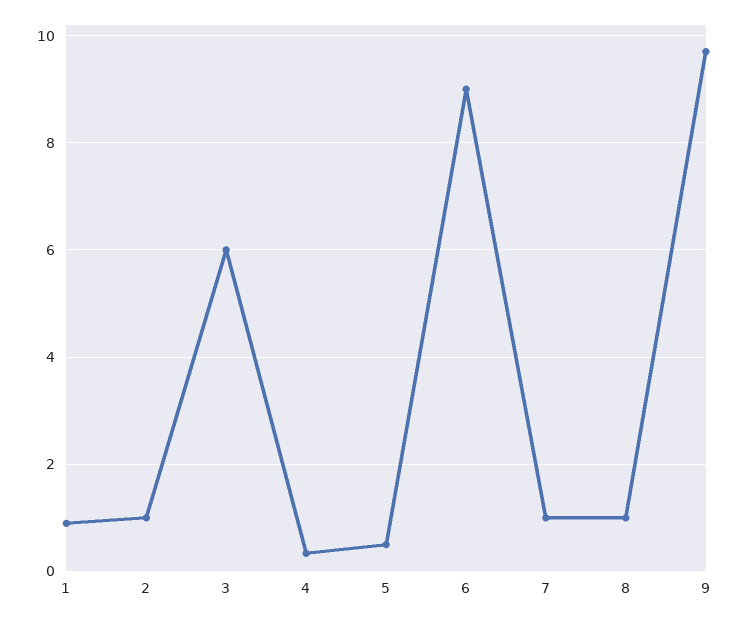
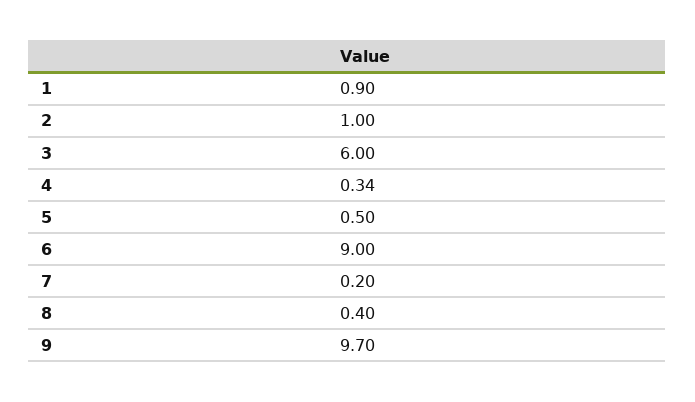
  {
    "1": 0.9,
    "2": 1,
    "3": 6,
    "4": 0.34,
    "5": 0.5,
    "6": 9,
-   "7": 1,
+   "7": 0.2,
-   "8": 1,
+   "8": 0.4,
    "9": 9.7
  }

